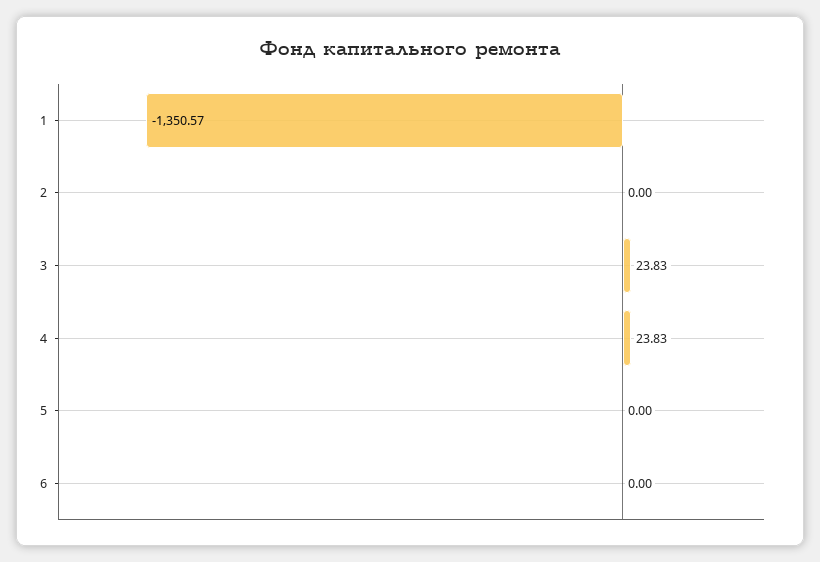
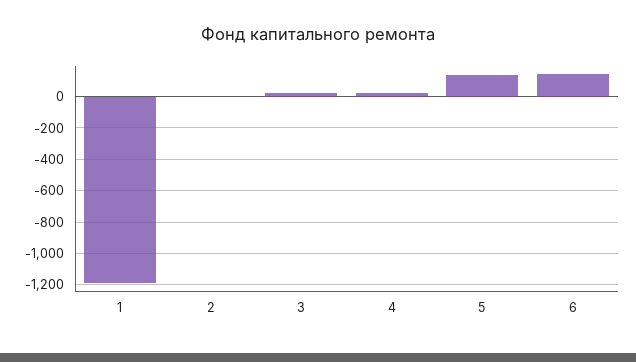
  {
-   "1": -1350.57,
+   "1": -1200,
    "2": 0,
    "3": 23.83,
    "4": 23.83,
-   "5": 0,
+   "5": 150,
-   "6": 0
+   "6": 150
  }

